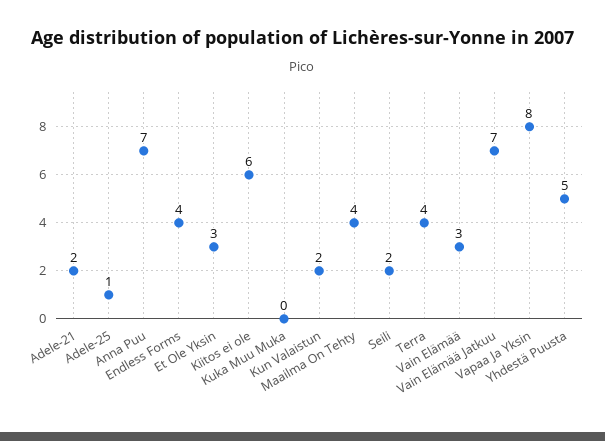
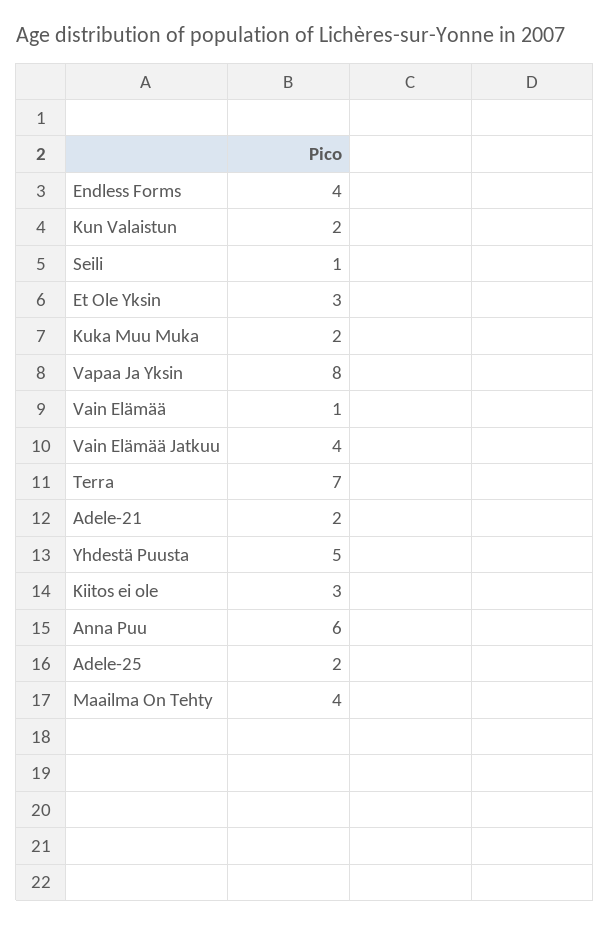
  {
    "Adele-21": 2,
-   "Adele-25": 1,
+   "Adele-25": 2,
-   "Anna Puu": 7,
+   "Anna Puu": 6,
    "Endless Forms": 4,
    "Et Ole Yksin": 3,
-   "Kiitos ei ole": 6,
+   "Kiitos ei ole": 3,
-   "Kuka Muu Muka": 0,
+   "Kuka Muu Muka": 2,
    "Kun Valaistun": 2,
    "Maailma On Tehty": 4,
-   "Seili": 2,
+   "Seili": 1,
-   "Terra": 4,
+   "Terra": 7,
-   "Vain Elämää": 3,
+   "Vain Elämää": 1,
-   "Vain Elämää Jatkuu": 7,
+   "Vain Elämää Jatkuu": 4,
    "Vapaa Ja Yksin": 8,
    "Yhdestä Puusta": 5
  }

